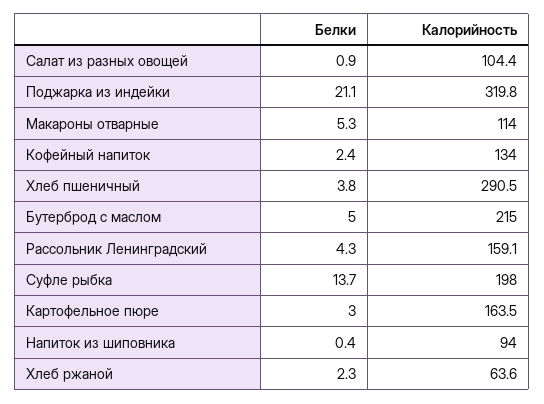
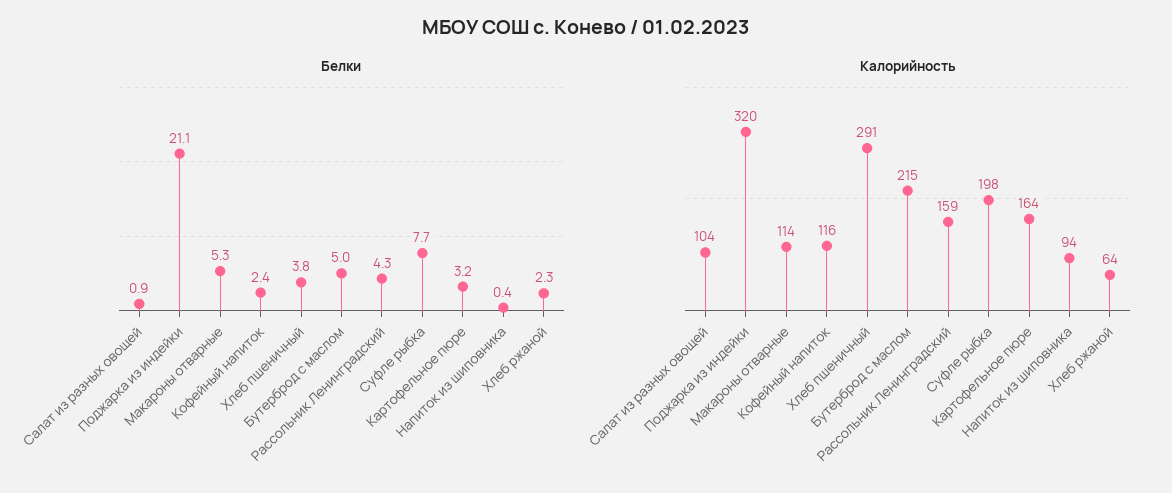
  {
    "Белки": {
      "Салат из разных овощей": 0.9,
      "Поджарка из индейки": 21.1,
      "Макароны отварные": 5.3,
      "Кофейный напиток": 2.4,
      "Хлеб пшеничный": 3.8,
      "Бутерброд с маслом": 5,
      "Рассольник Ленинградский": 4.3,
-     "Суфле рыбка": 13.7,
+     "Суфле рыбка": 7.7,
-     "Картофельное пюре": 3,
+     "Картофельное пюре": 3.2,
      "Напиток из шиповника": 0.4,
      "Хлеб ржаной": 2.3
    },
    "Калорийность": {
      "Салат из разных овощей": 104.4,
      "Поджарка из индейки": 319.8,
      "Макароны отварные": 114,
-     "Кофейный напиток": 134,
+     "Кофейный напиток": 116,
      "Хлеб пшеничный": 290.5,
      "Бутерброд с маслом": 215,
      "Рассольник Ленинградский": 159.1,
      "Суфле рыбка": 198,
      "Картофельное пюре": 163.5,
      "Напиток из шиповника": 94,
      "Хлеб ржаной": 63.6
    }
  }

